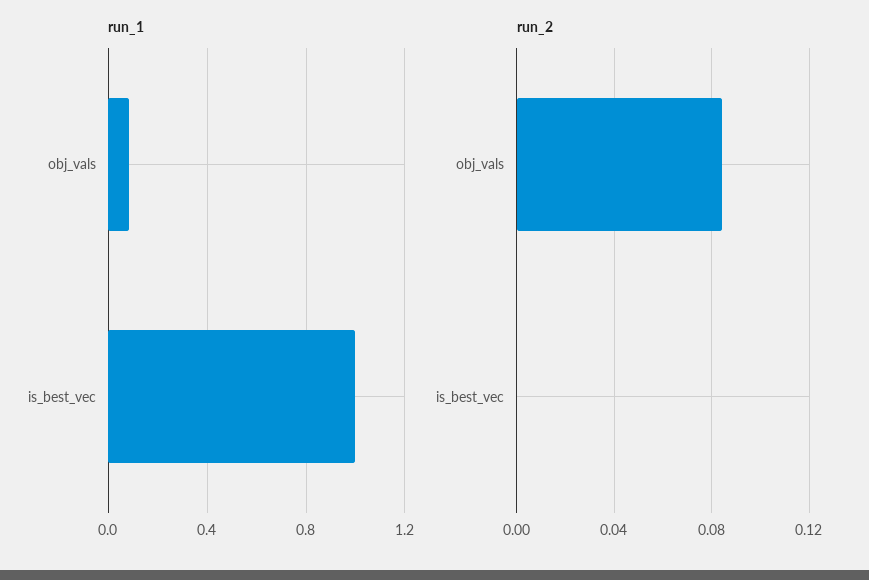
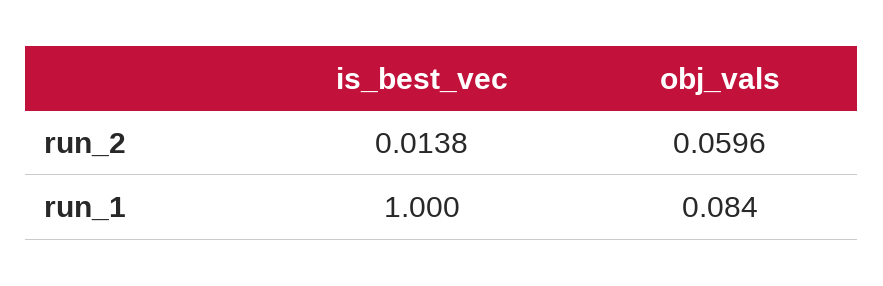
  {
    "run_1": {
      "obj_vals": 0.084,
      "is_best_vec": 1
    },
    "run_2": {
-     "obj_vals": 0.085,
+     "obj_vals": 0.0596,
-     "is_best_vec": 0
+     "is_best_vec": 0.0138
    }
  }

